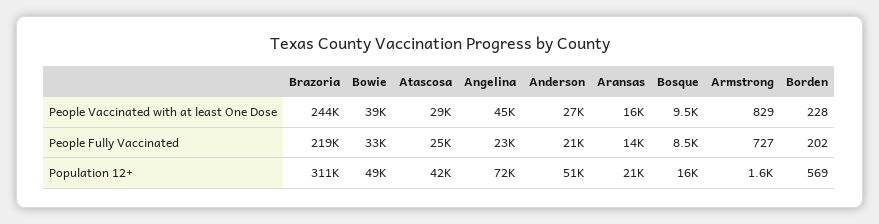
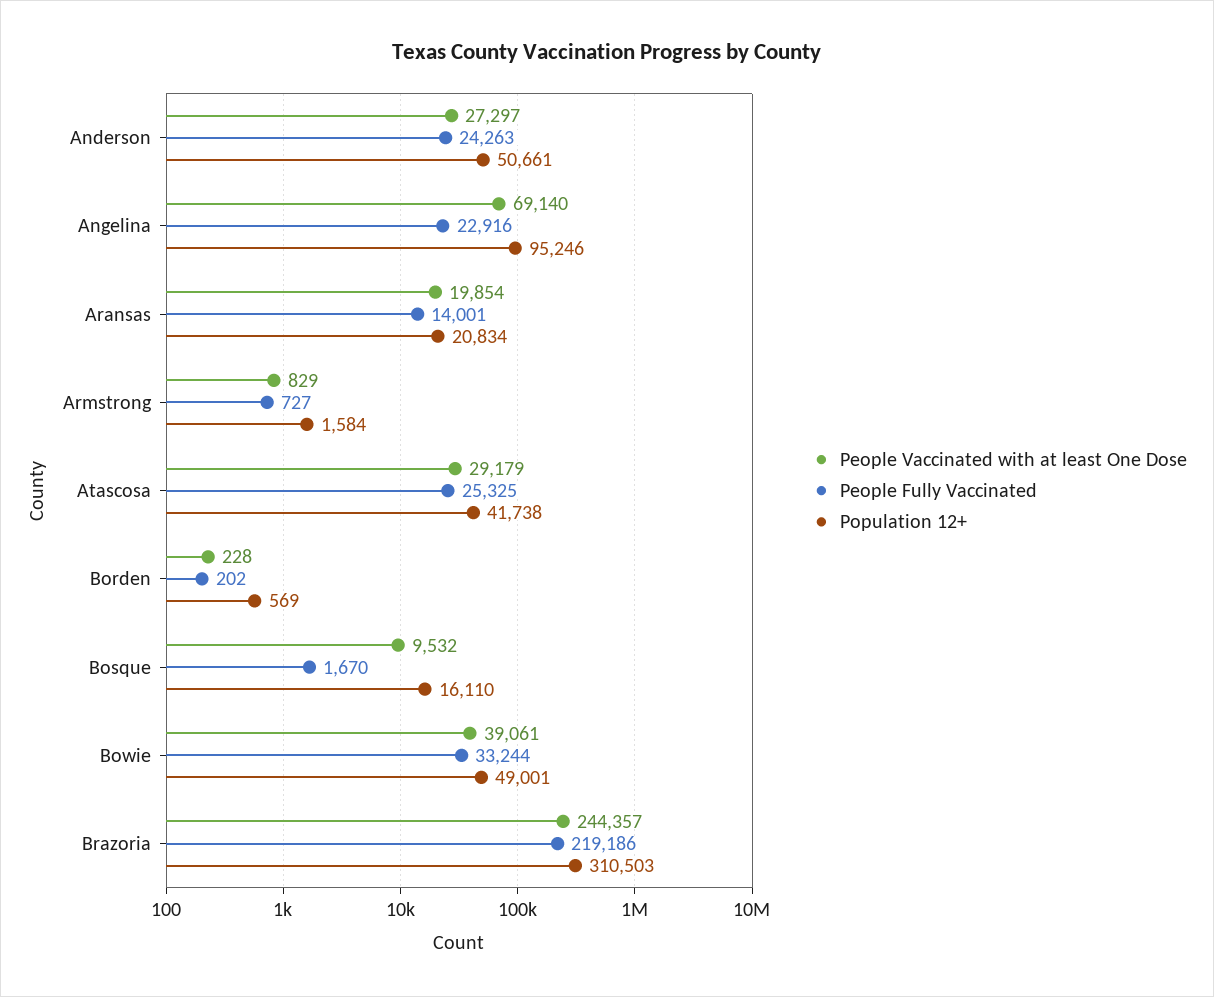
  {
    "People Vaccinated with at least One Dose": {
      "Brazoria": 244357,
      "Bowie": 39061,
      "Atascosa": 29179,
-     "Angelina": 45000,
+     "Angelina": 69140,
      "Anderson": 27297,
-     "Aransas": 16000,
+     "Aransas": 19854,
      "Bosque": 9532,
      "Armstrong": 829,
      "Borden": 228
    },
    "People Fully Vaccinated": {
      "Brazoria": 219186,
      "Bowie": 33244,
      "Atascosa": 25325,
      "Angelina": 22916,
-     "Anderson": 21000,
+     "Anderson": 24263,
      "Aransas": 14001,
-     "Bosque": 8500,
+     "Bosque": 1670,
      "Armstrong": 727,
      "Borden": 202
    },
    "Population 12+": {
      "Brazoria": 310503,
      "Bowie": 49001,
      "Atascosa": 41738,
-     "Angelina": 72000,
+     "Angelina": 95246,
      "Anderson": 50661,
      "Aransas": 20834,
      "Bosque": 16110,
      "Armstrong": 1584,
      "Borden": 569
    }
  }

